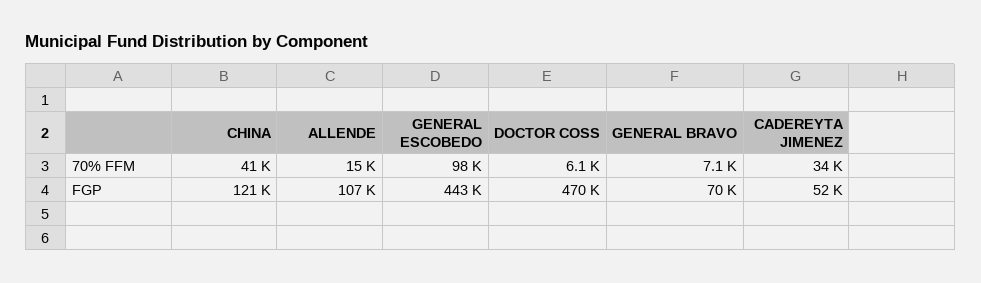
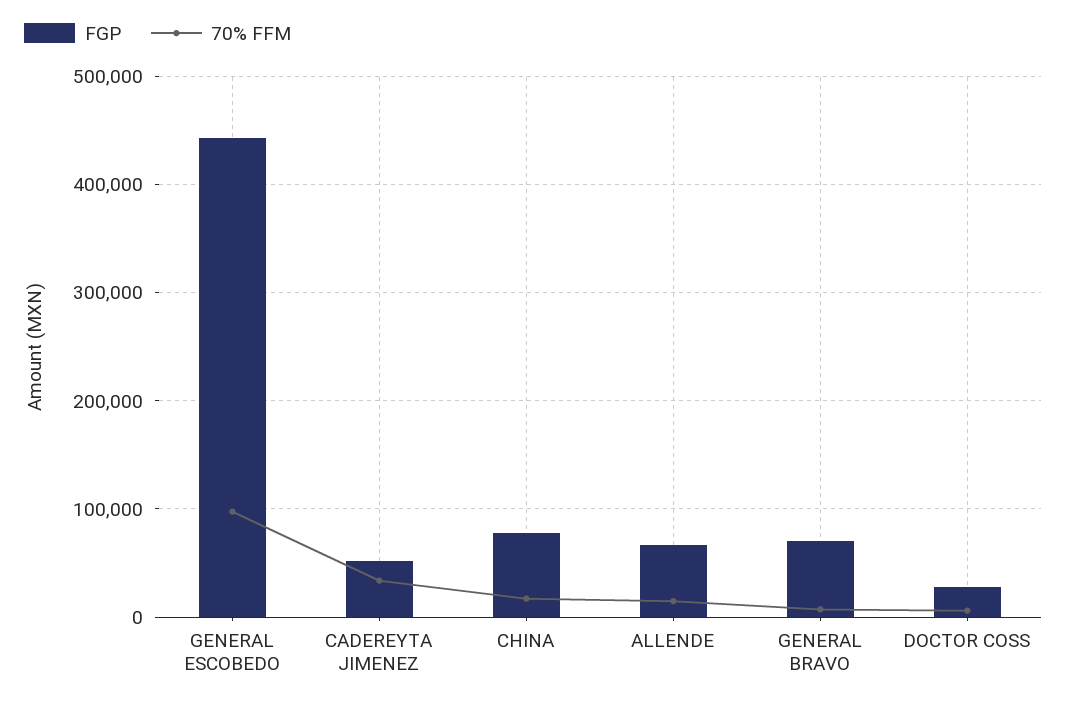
  {
    "70% FFM": {
-     "CHINA": 41000,
+     "CHINA": 20000,
      "ALLENDE": 15000,
      "GENERAL ESCOBEDO": 98000,
      "DOCTOR COSS": 6100,
      "GENERAL BRAVO": 7100,
      "CADEREYTA JIMENEZ": 34000
    },
    "FGP": {
-     "CHINA": 121000,
+     "CHINA": 80000,
-     "ALLENDE": 107000,
+     "ALLENDE": 70000,
      "GENERAL ESCOBEDO": 443000,
-     "DOCTOR COSS": 470000,
+     "DOCTOR COSS": 30000,
      "GENERAL BRAVO": 70000,
      "CADEREYTA JIMENEZ": 52000
    }
  }

